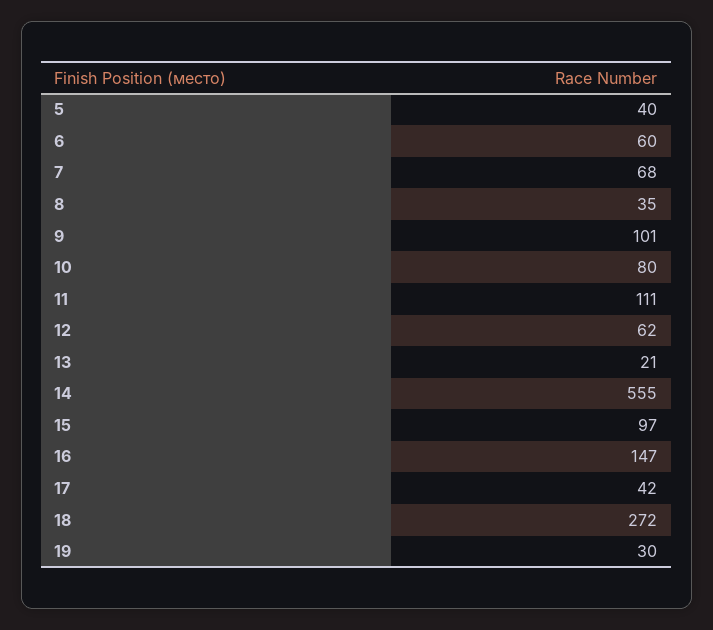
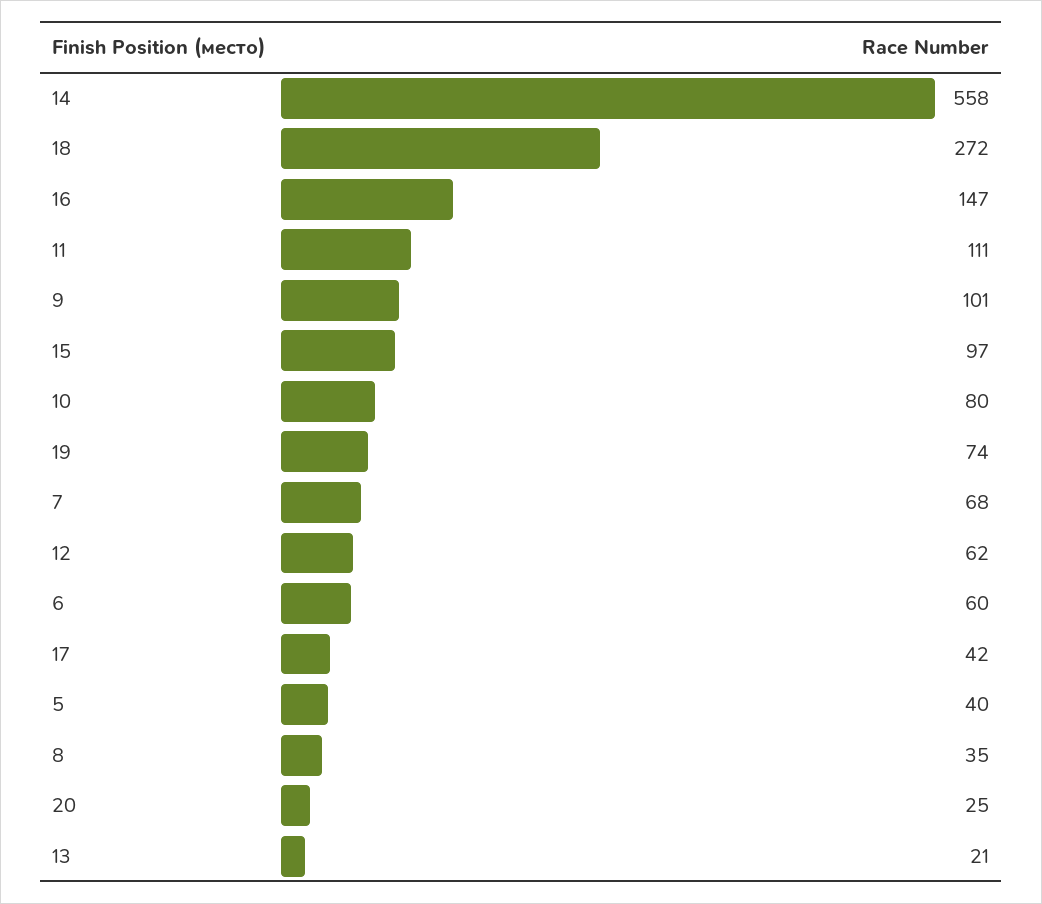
  {
    "5": 40,
    "6": 60,
    "7": 68,
    "8": 35,
    "9": 101,
    "10": 80,
    "11": 111,
    "12": 62,
    "13": 21,
-   "14": 555,
+   "14": 558,
    "15": 97,
    "16": 147,
    "17": 42,
    "18": 272,
-   "19": 30
+   "19": 74,
+   "20": 25
  }

